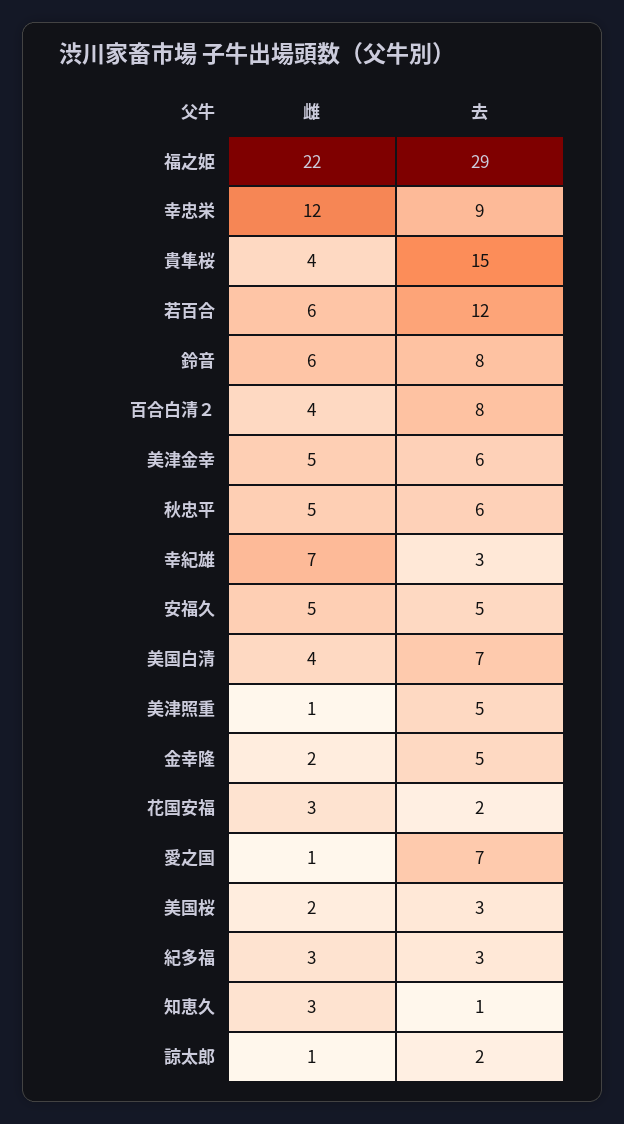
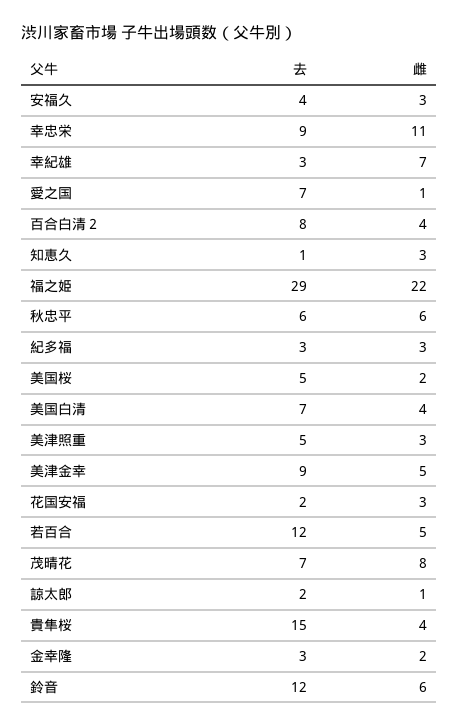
  {
    "雌": {
      "福之姫": 22,
-     "幸忠栄": 12,
+     "幸忠栄": 11,
      "貴隼桜": 4,
-     "若百合": 6,
+     "若百合": 5,
      "鈴音": 6,
      "百合白清２": 4,
      "美津金幸": 5,
-     "秋忠平": 5,
+     "秋忠平": 6,
      "幸紀雄": 7,
-     "安福久": 5,
+     "安福久": 3,
      "美国白清": 4,
-     "美津照重": 1,
+     "美津照重": 3,
      "金幸隆": 2,
      "花国安福": 3,
      "愛之国": 1,
      "美国桜": 2,
      "紀多福": 3,
      "知恵久": 3,
-     "諒太郎": 1
+     "諒太郎": 1,
+     "茂晴花": 8
    },
    "去": {
      "福之姫": 29,
      "幸忠栄": 9,
      "貴隼桜": 15,
      "若百合": 12,
-     "鈴音": 8,
+     "鈴音": 12,
      "百合白清２": 8,
-     "美津金幸": 6,
+     "美津金幸": 9,
      "秋忠平": 6,
      "幸紀雄": 3,
-     "安福久": 5,
+     "安福久": 4,
      "美国白清": 7,
      "美津照重": 5,
-     "金幸隆": 5,
+     "金幸隆": 3,
      "花国安福": 2,
      "愛之国": 7,
-     "美国桜": 3,
+     "美国桜": 5,
      "紀多福": 3,
      "知恵久": 1,
-     "諒太郎": 2
+     "諒太郎": 2,
+     "茂晴花": 7
    }
  }

